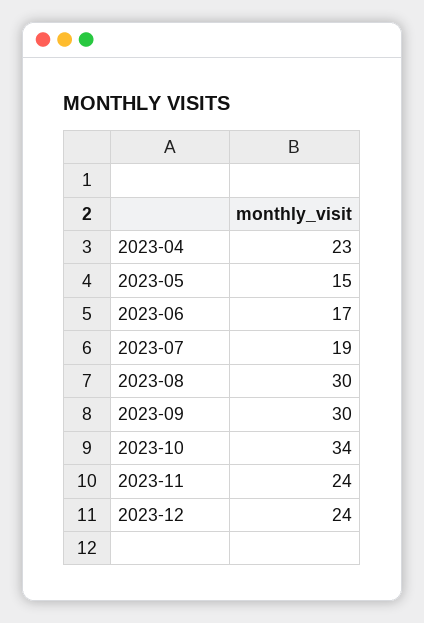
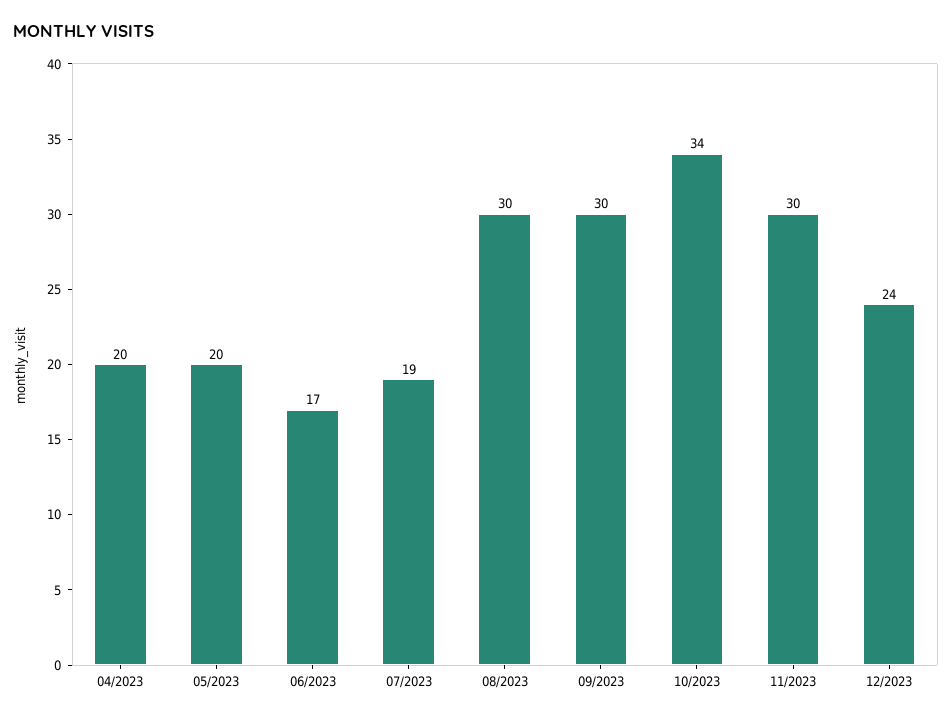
  {
-   "2023-04": 23,
+   "2023-04": 20,
-   "2023-05": 15,
+   "2023-05": 20,
    "2023-06": 17,
    "2023-07": 19,
    "2023-08": 30,
    "2023-09": 30,
    "2023-10": 34,
-   "2023-11": 24,
+   "2023-11": 30,
    "2023-12": 24
  }

